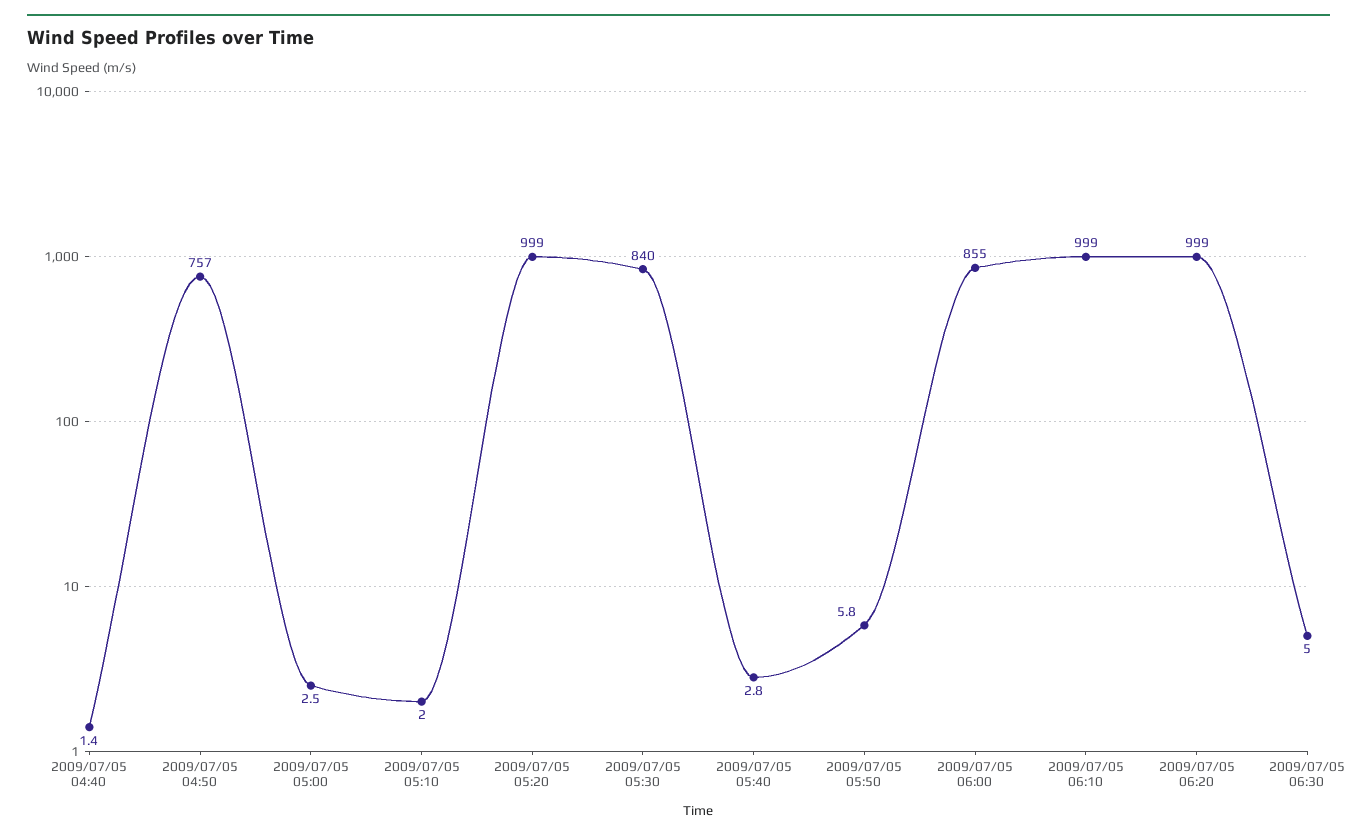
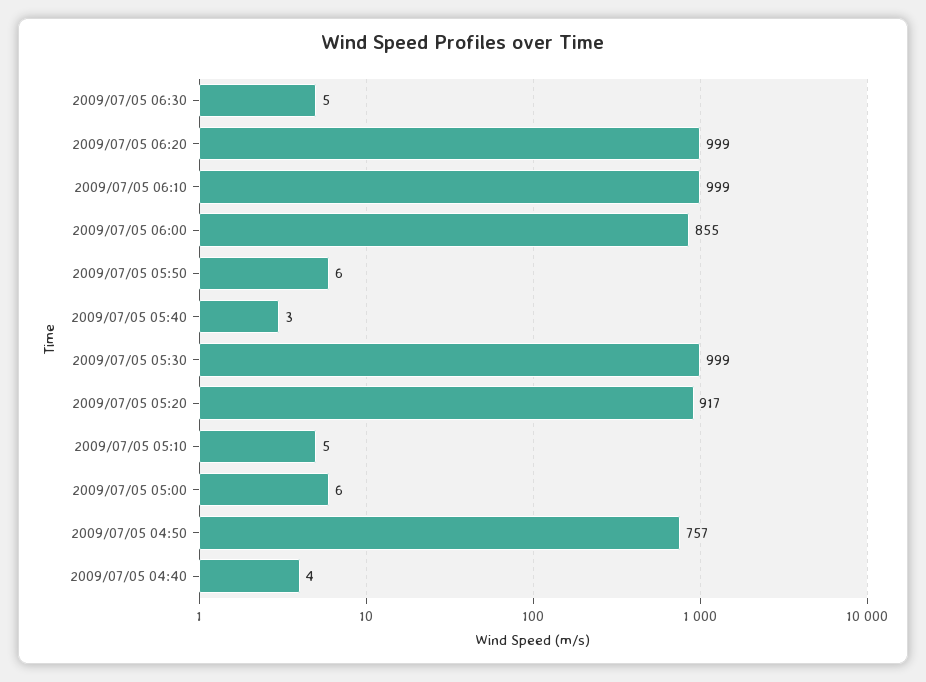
  {
-   "2009/07/05 04:40": 1.4,
+   "2009/07/05 04:40": 4,
    "2009/07/05 04:50": 757,
-   "2009/07/05 05:00": 2.5,
+   "2009/07/05 05:00": 6,
-   "2009/07/05 05:10": 2,
+   "2009/07/05 05:10": 5,
-   "2009/07/05 05:20": 999,
+   "2009/07/05 05:20": 917,
-   "2009/07/05 05:30": 840,
+   "2009/07/05 05:30": 999,
    "2009/07/05 05:40": 2.8,
    "2009/07/05 05:50": 5.8,
    "2009/07/05 06:00": 855,
    "2009/07/05 06:10": 999,
    "2009/07/05 06:20": 999,
    "2009/07/05 06:30": 5
  }

